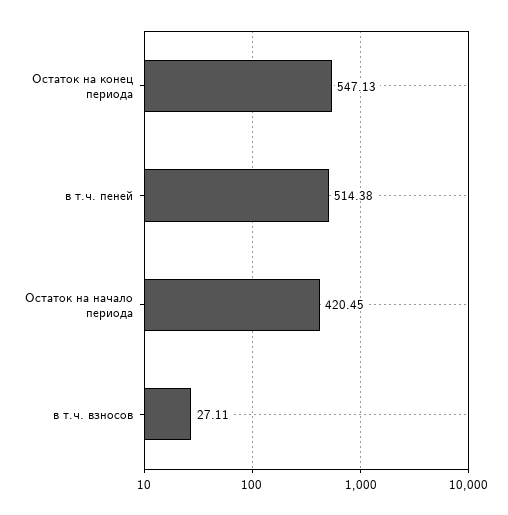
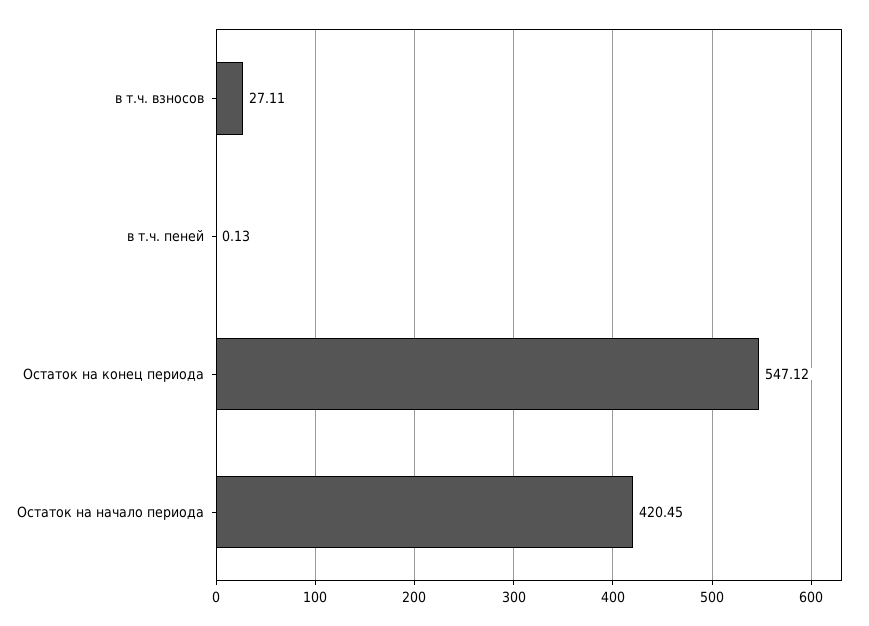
  {
-   "Остаток на конец периода": 547.13,
+   "Остаток на конец периода": 547.12,
-   "в т.ч. пеней": 514.38,
+   "в т.ч. пеней": 0.13,
    "Остаток на начало периода": 420.45,
    "в т.ч. взносов": 27.11
  }

